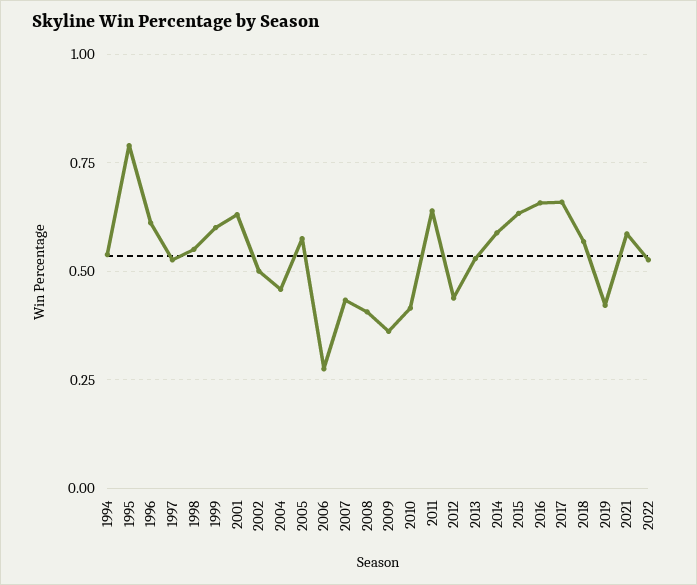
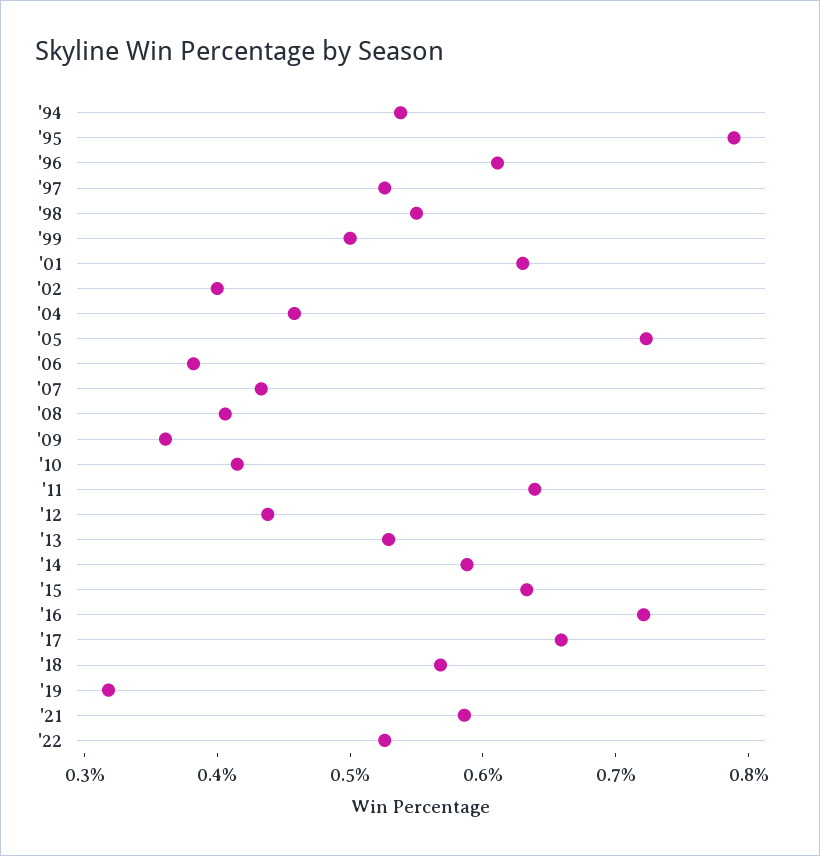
  {
    "1994": 0.54,
    "1995": 0.78,
    "1996": 0.62,
    "1997": 0.52,
    "1998": 0.56,
-   "1999": 0.6,
+   "1999": 0.5,
    "2001": 0.64,
-   "2002": 0.5,
+   "2002": 0.4,
    "2004": 0.46,
-   "2005": 0.575,
+   "2005": 0.72,
-   "2006": 0.275,
+   "2006": 0.38,
    "2007": 0.44,
    "2008": 0.4,
    "2009": 0.36,
    "2010": 0.42,
    "2011": 0.64,
    "2012": 0.44,
    "2013": 0.52,
    "2014": 0.58,
    "2015": 0.64,
-   "2016": 0.65,
+   "2016": 0.72,
    "2017": 0.66,
    "2018": 0.56,
-   "2019": 0.425,
+   "2019": 0.32,
    "2021": 0.58,
    "2022": 0.52
  }

